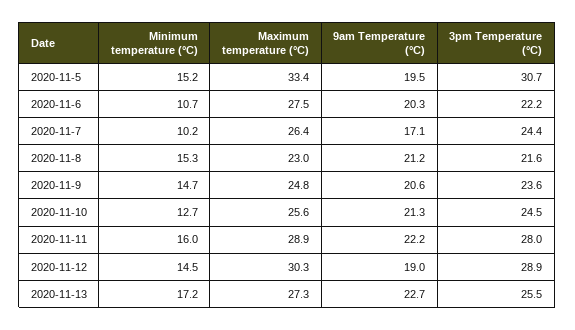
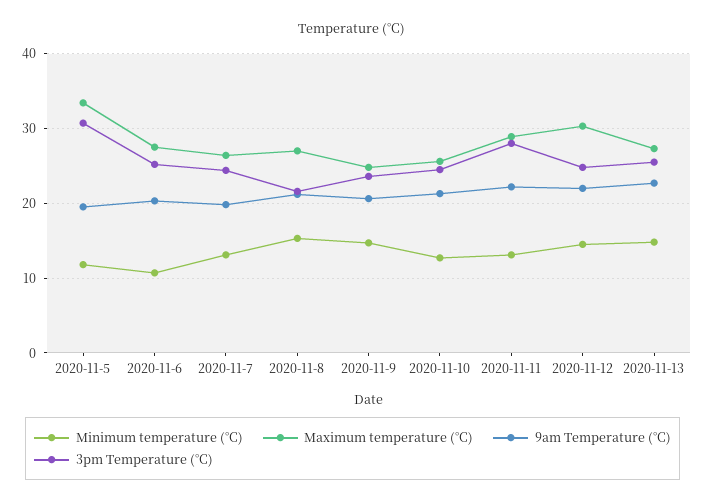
  {
    "Minimum temperature (°C)": {
-     "2020-11-5": 15.2,
+     "2020-11-5": 12,
      "2020-11-6": 10.7,
-     "2020-11-7": 10.2,
+     "2020-11-7": 13,
      "2020-11-8": 15.3,
      "2020-11-9": 14.7,
      "2020-11-10": 12.7,
-     "2020-11-11": 16,
+     "2020-11-11": 13,
      "2020-11-12": 14.5,
-     "2020-11-13": 17.2
+     "2020-11-13": 15
    },
    "Maximum temperature (°C)": {
      "2020-11-5": 33.4,
      "2020-11-6": 27.5,
      "2020-11-7": 26.4,
-     "2020-11-8": 23,
+     "2020-11-8": 27,
      "2020-11-9": 24.8,
      "2020-11-10": 25.6,
      "2020-11-11": 28.9,
      "2020-11-12": 30.3,
      "2020-11-13": 27.3
    },
    "9am Temperature (°C)": {
      "2020-11-5": 19.5,
      "2020-11-6": 20.3,
-     "2020-11-7": 17.1,
+     "2020-11-7": 20,
      "2020-11-8": 21.2,
      "2020-11-9": 20.6,
      "2020-11-10": 21.3,
      "2020-11-11": 22.2,
-     "2020-11-12": 19,
+     "2020-11-12": 22,
      "2020-11-13": 22.7
    },
    "3pm Temperature (°C)": {
      "2020-11-5": 30.7,
-     "2020-11-6": 22.2,
+     "2020-11-6": 25,
      "2020-11-7": 24.4,
      "2020-11-8": 21.6,
      "2020-11-9": 23.6,
      "2020-11-10": 24.5,
      "2020-11-11": 28,
-     "2020-11-12": 28.9,
+     "2020-11-12": 25,
      "2020-11-13": 25.5
    }
  }

